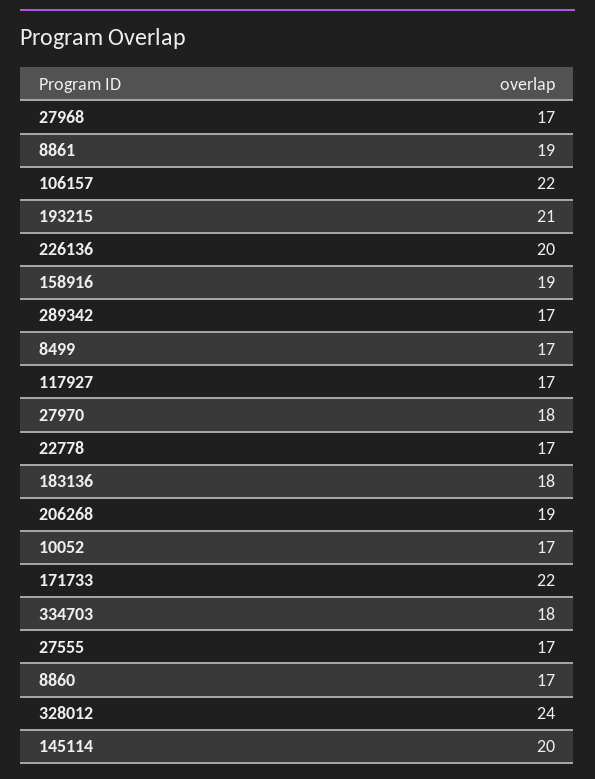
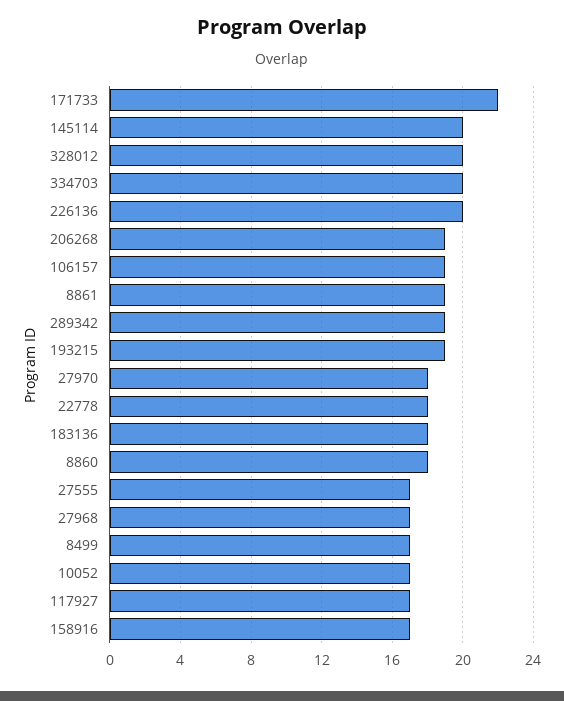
  {
    "27968": 17,
    "8861": 19,
-   "106157": 22,
+   "106157": 19,
-   "193215": 21,
+   "193215": 19,
    "226136": 20,
-   "158916": 19,
+   "158916": 17,
-   "289342": 17,
+   "289342": 19,
    "8499": 17,
    "117927": 17,
    "27970": 18,
-   "22778": 17,
+   "22778": 18,
    "183136": 18,
    "206268": 19,
    "10052": 17,
    "171733": 22,
-   "334703": 18,
+   "334703": 20,
    "27555": 17,
-   "8860": 17,
+   "8860": 18,
-   "328012": 24,
+   "328012": 20,
    "145114": 20
  }

